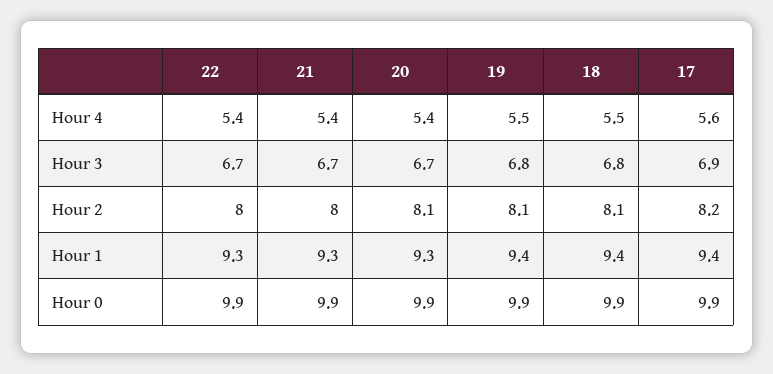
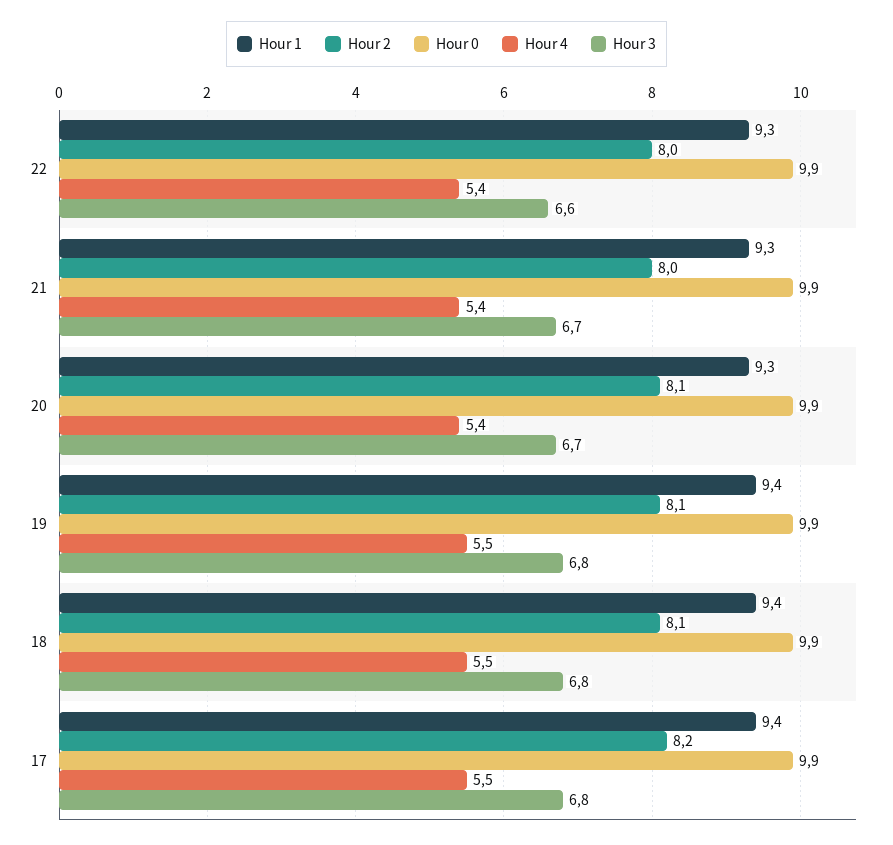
  {
    "Hour 4": {
      "22": 5.4,
      "21": 5.4,
      "20": 5.4,
      "19": 5.5,
      "18": 5.5,
-     "17": 5.6
+     "17": 5.5
    },
    "Hour 3": {
-     "22": 6.7,
+     "22": 6.6,
      "21": 6.7,
      "20": 6.7,
      "19": 6.8,
      "18": 6.8,
-     "17": 6.9
+     "17": 6.8
    },
    "Hour 2": {
      "22": 8,
      "21": 8,
      "20": 8.1,
      "19": 8.1,
      "18": 8.1,
      "17": 8.2
    },
    "Hour 1": {
      "22": 9.3,
      "21": 9.3,
      "20": 9.3,
      "19": 9.4,
      "18": 9.4,
      "17": 9.4
    },
    "Hour 0": {
      "22": 9.9,
      "21": 9.9,
      "20": 9.9,
      "19": 9.9,
      "18": 9.9,
      "17": 9.9
    }
  }

